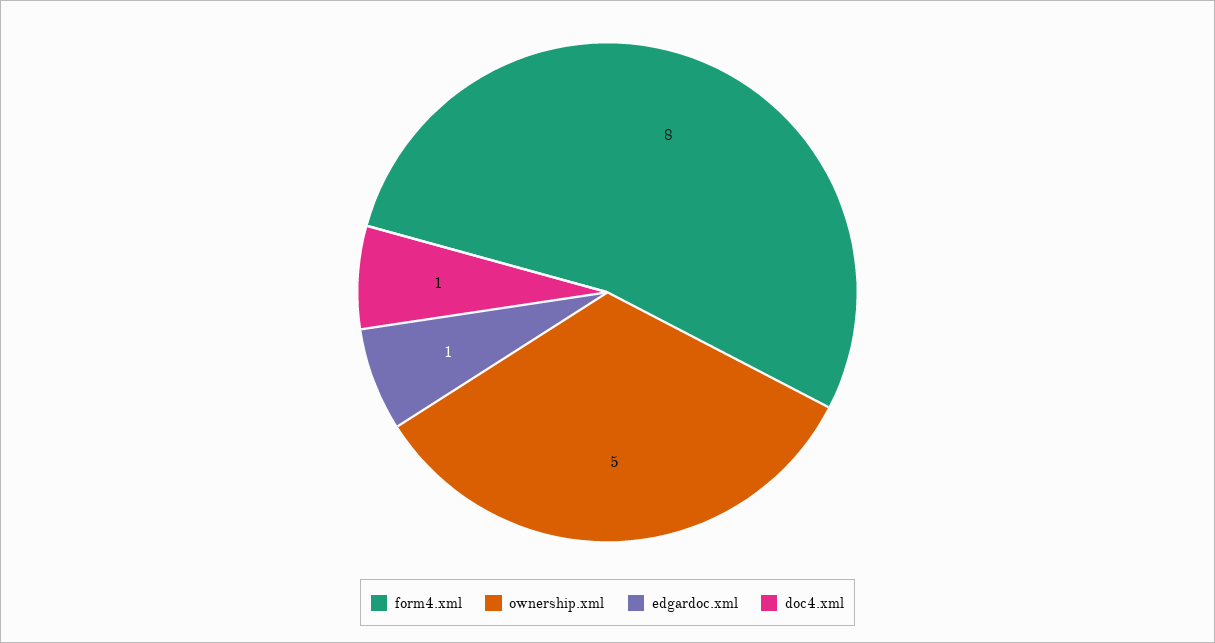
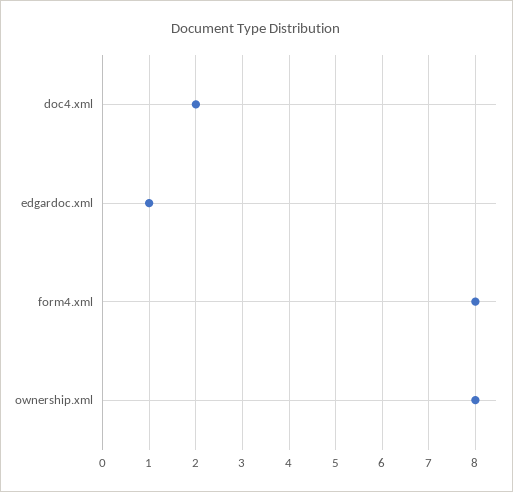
  {
    "form4.xml": 8,
-   "ownership.xml": 5,
+   "ownership.xml": 8,
    "edgardoc.xml": 1,
-   "doc4.xml": 1
+   "doc4.xml": 2
  }

